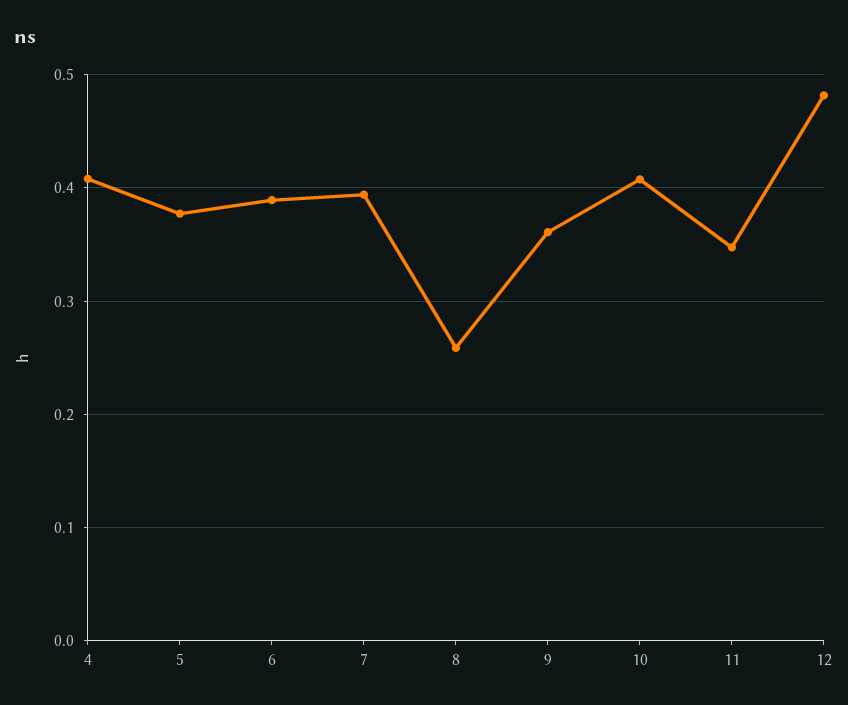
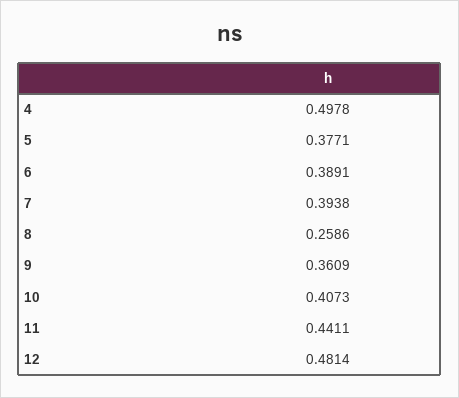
  {
-   "4": 0.41,
+   "4": 0.4978,
    "5": 0.3771,
    "6": 0.3891,
    "7": 0.3938,
    "8": 0.2586,
    "9": 0.3609,
    "10": 0.4073,
-   "11": 0.35,
+   "11": 0.4411,
    "12": 0.4814
  }

